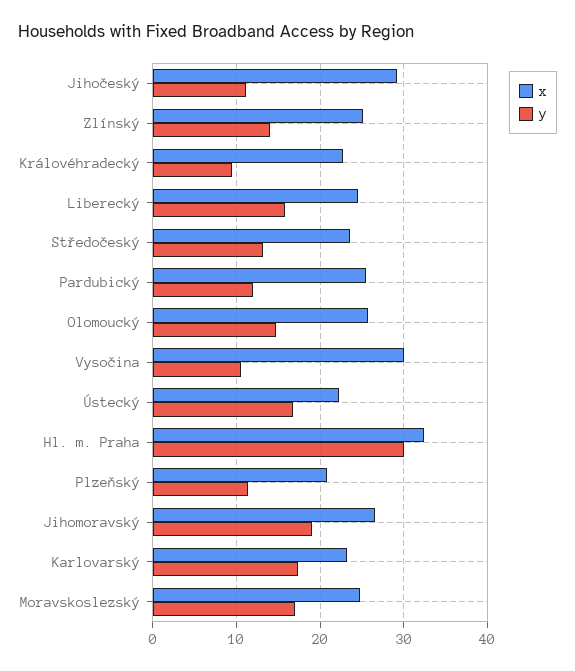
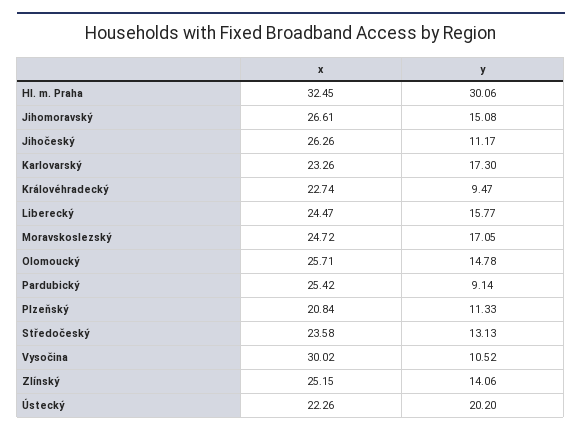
  {
    "x": {
-     "Jihočeský": 29,
+     "Jihočeský": 26.26,
      "Zlínský": 25.15,
      "Královéhradecký": 22.74,
      "Liberecký": 24.47,
      "Středočeský": 23.58,
      "Pardubický": 25.42,
      "Olomoucký": 25.71,
      "Vysočina": 30.02,
      "Ústecký": 22.26,
      "Hl. m. Praha": 32.45,
      "Plzeňský": 20.84,
      "Jihomoravský": 26.61,
      "Karlovarský": 23.26,
      "Moravskoslezský": 24.72
    },
    "y": {
      "Jihočeský": 11.17,
      "Zlínský": 14.06,
      "Královéhradecký": 9.47,
      "Liberecký": 15.77,
      "Středočeský": 13.13,
-     "Pardubický": 12,
+     "Pardubický": 9.14,
      "Olomoucký": 14.78,
      "Vysočina": 10.52,
-     "Ústecký": 17,
+     "Ústecký": 20.2,
      "Hl. m. Praha": 30.06,
      "Plzeňský": 11.33,
-     "Jihomoravský": 19,
+     "Jihomoravský": 15.08,
      "Karlovarský": 17.3,
      "Moravskoslezský": 17.05
    }
  }

